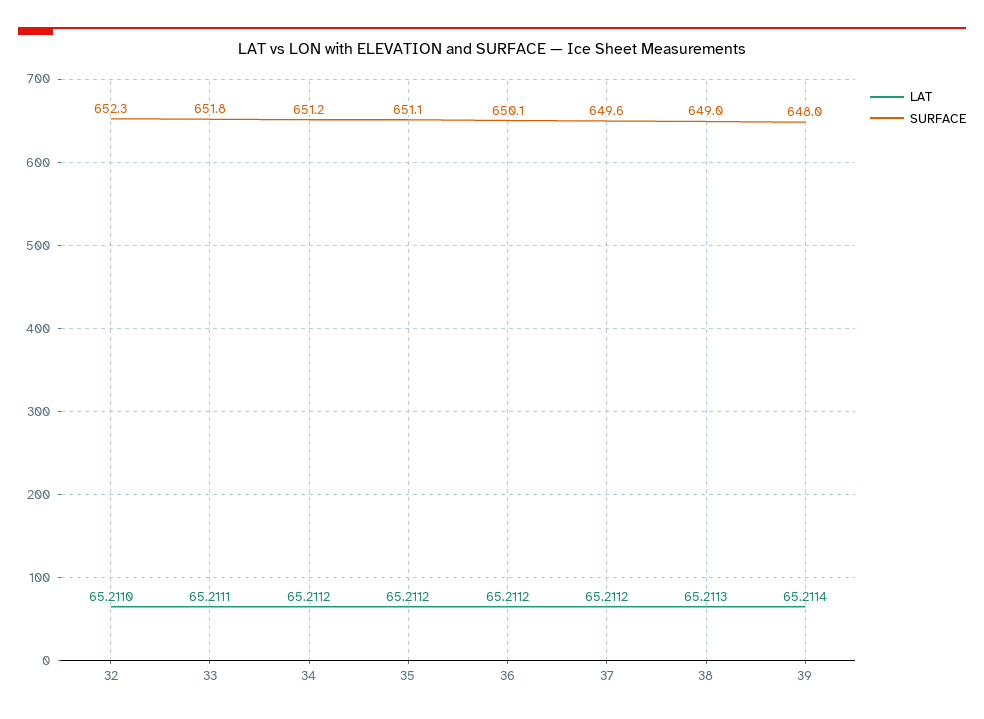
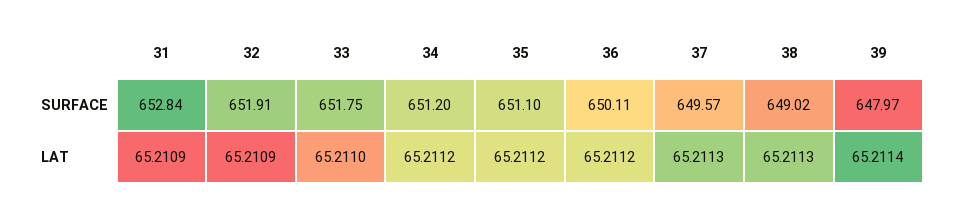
  {
    "LAT": {
-     "32": 65.211,
+     "32": 65.2109,
-     "33": 65.2111,
+     "33": 65.211,
      "34": 65.2112,
      "35": 65.2112,
      "36": 65.2112,
-     "37": 65.2112,
+     "37": 65.2113,
      "38": 65.2113,
-     "39": 65.2114
+     "39": 65.2114,
+     "31": 65.2109
    },
    "SURFACE": {
-     "32": 652.3,
+     "32": 651.91,
      "33": 651.75,
      "34": 651.2,
      "35": 651.1,
      "36": 650.11,
      "37": 649.57,
      "38": 649.02,
-     "39": 647.97
+     "39": 647.97,
+     "31": 652.84
    }
  }

